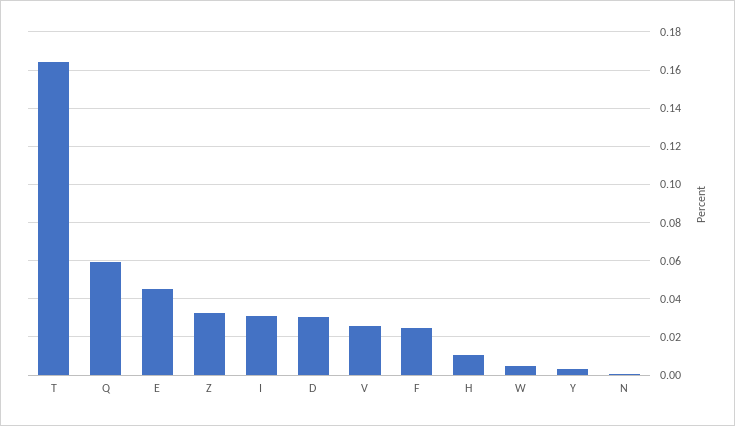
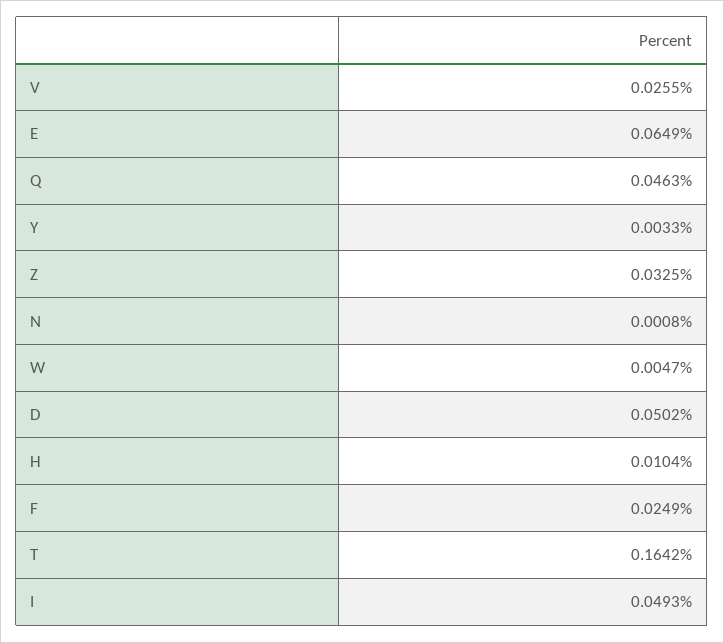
  {
    "T": 0.1642,
-   "Q": 0.06,
+   "Q": 0.0463,
-   "E": 0.045,
+   "E": 0.0649,
    "Z": 0.0325,
-   "I": 0.03,
+   "I": 0.0493,
-   "D": 0.03,
+   "D": 0.0502,
    "V": 0.0255,
    "F": 0.0249,
    "H": 0.0104,
    "W": 0.0047,
    "Y": 0.0033,
    "N": 0.0008
  }

